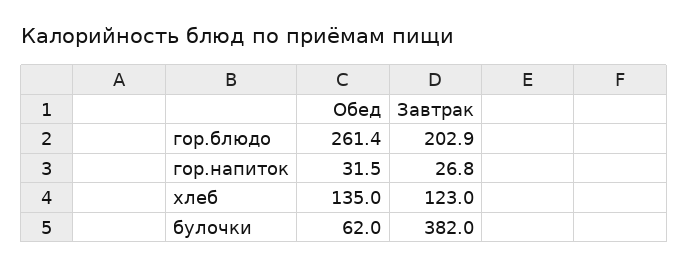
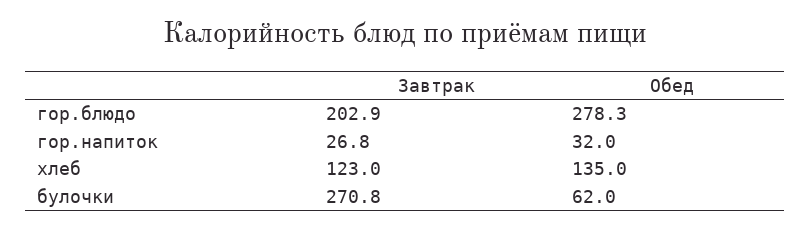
  {
    "Обед": {
-     "гор.блюдо": 261.4,
+     "гор.блюдо": 278.3,
-     "гор.напиток": 31.5,
+     "гор.напиток": 32,
      "хлеб": 135,
      "булочки": 62
    },
    "Завтрак": {
      "гор.блюдо": 202.9,
      "гор.напиток": 26.8,
      "хлеб": 123,
-     "булочки": 382
+     "булочки": 270.8
    }
  }

